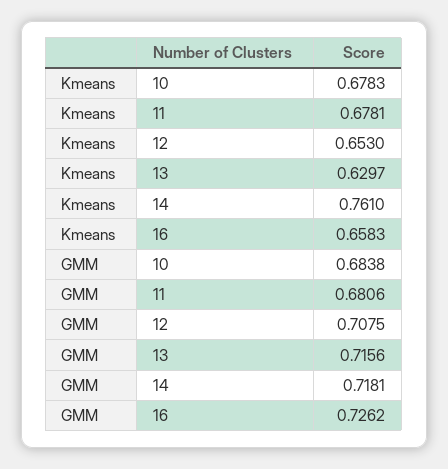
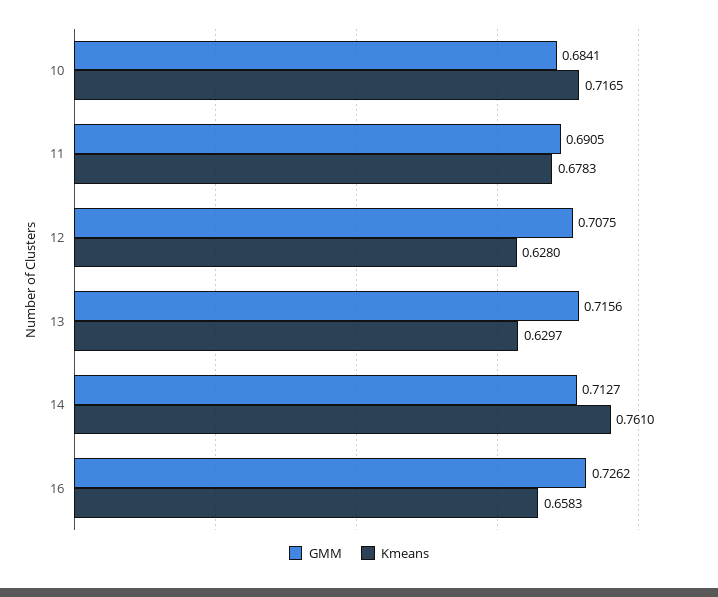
  {
    "Kmeans": {
-     "10": 0.6783,
+     "10": 0.7165,
-     "11": 0.6781,
+     "11": 0.6783,
-     "12": 0.653,
+     "12": 0.628,
      "13": 0.6297,
      "14": 0.761,
      "16": 0.6583
    },
    "GMM": {
-     "10": 0.6838,
+     "10": 0.6841,
-     "11": 0.6806,
+     "11": 0.6905,
      "12": 0.7075,
      "13": 0.7156,
-     "14": 0.7181,
+     "14": 0.7127,
      "16": 0.7262
    }
  }

